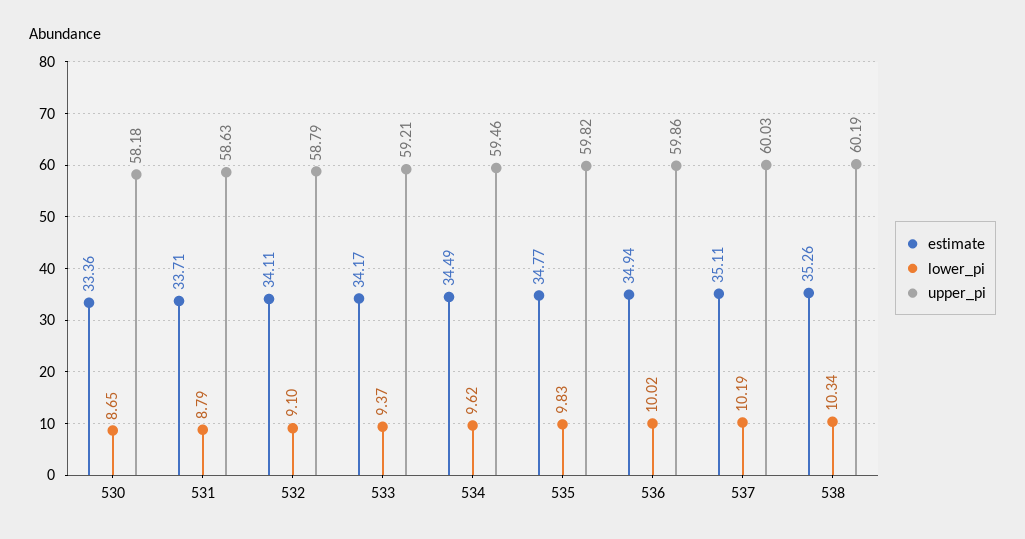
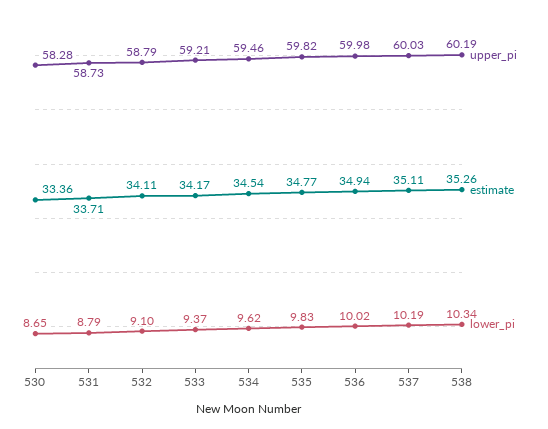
  {
    "estimate": {
      "530": 33.36,
      "531": 33.71,
      "532": 34.11,
      "533": 34.17,
-     "534": 34.49,
+     "534": 34.54,
      "535": 34.77,
      "536": 34.94,
      "537": 35.11,
      "538": 35.26
    },
    "lower_pi": {
      "530": 8.65,
      "531": 8.79,
      "532": 9.1,
      "533": 9.37,
      "534": 9.62,
      "535": 9.83,
      "536": 10.02,
      "537": 10.19,
      "538": 10.34
    },
    "upper_pi": {
-     "530": 58.18,
+     "530": 58.28,
-     "531": 58.63,
+     "531": 58.73,
      "532": 58.79,
      "533": 59.21,
      "534": 59.46,
      "535": 59.82,
-     "536": 59.86,
+     "536": 59.98,
      "537": 60.03,
      "538": 60.19
    }
  }

